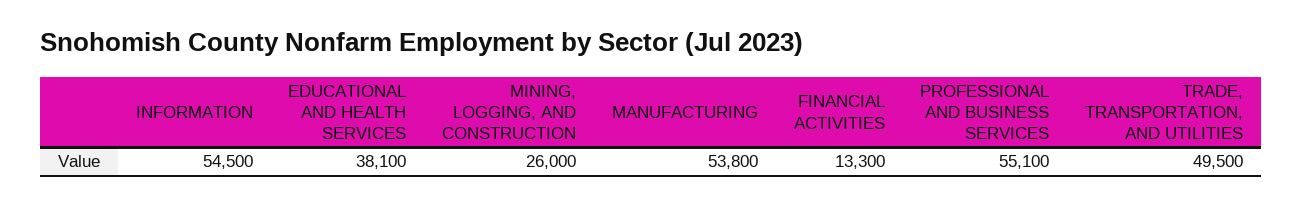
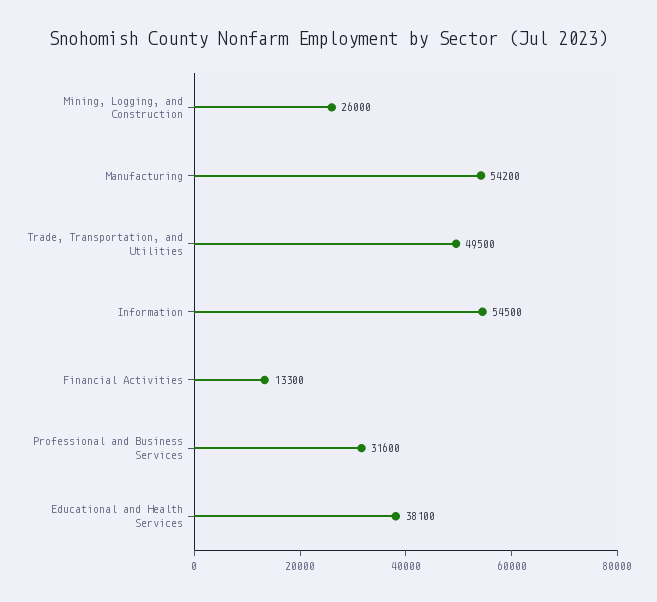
  {
    "INFORMATION": 54500,
    "EDUCATIONAL AND HEALTH SERVICES": 38100,
    "MINING, LOGGING, AND CONSTRUCTION": 26000,
-   "MANUFACTURING": 53800,
+   "MANUFACTURING": 54200,
    "FINANCIAL ACTIVITIES": 13300,
-   "PROFESSIONAL AND BUSINESS SERVICES": 55100,
+   "PROFESSIONAL AND BUSINESS SERVICES": 31600,
    "TRADE, TRANSPORTATION, AND UTILITIES": 49500
  }

